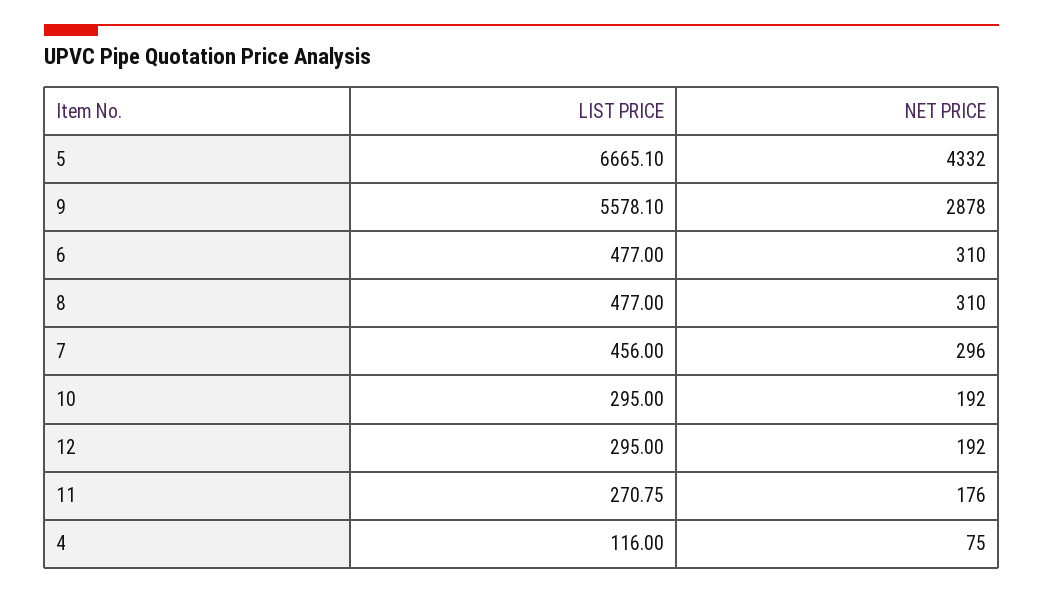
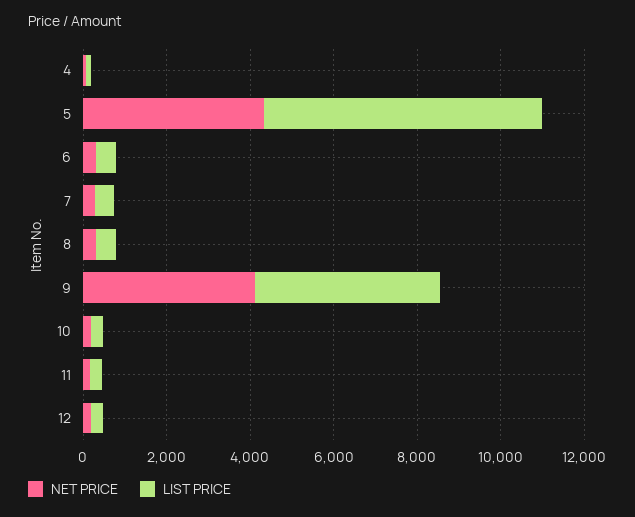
  {
    "LIST PRICE": {
      "5": 6665.1,
-     "9": 5578.1,
+     "9": 4500,
      "6": 477,
      "8": 477,
      "7": 456,
      "10": 295,
      "12": 295,
      "11": 270.75,
      "4": 116
    },
    "NET PRICE": {
      "5": 4332,
-     "9": 2878,
+     "9": 4000,
      "6": 310,
      "8": 310,
      "7": 296,
      "10": 192,
      "12": 192,
      "11": 176,
      "4": 75
    }
  }

